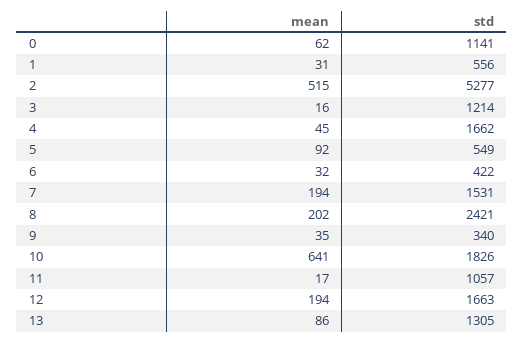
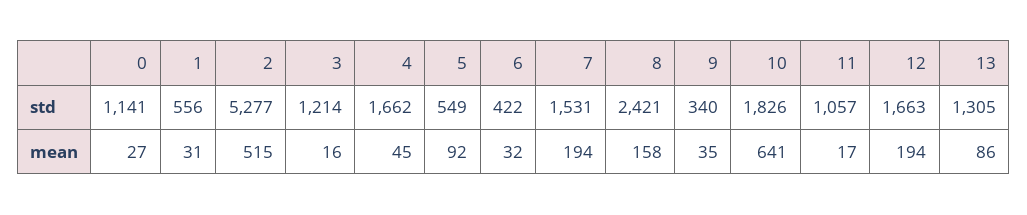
  {
    "mean": {
-     "0": 62,
+     "0": 27,
      "1": 31,
      "2": 515,
      "3": 16,
      "4": 45,
      "5": 92,
      "6": 32,
      "7": 194,
-     "8": 202,
+     "8": 158,
      "9": 35,
      "10": 641,
      "11": 17,
      "12": 194,
      "13": 86
    },
    "std": {
      "0": 1141,
      "1": 556,
      "2": 5277,
      "3": 1214,
      "4": 1662,
      "5": 549,
      "6": 422,
      "7": 1531,
      "8": 2421,
      "9": 340,
      "10": 1826,
      "11": 1057,
      "12": 1663,
      "13": 1305
    }
  }

